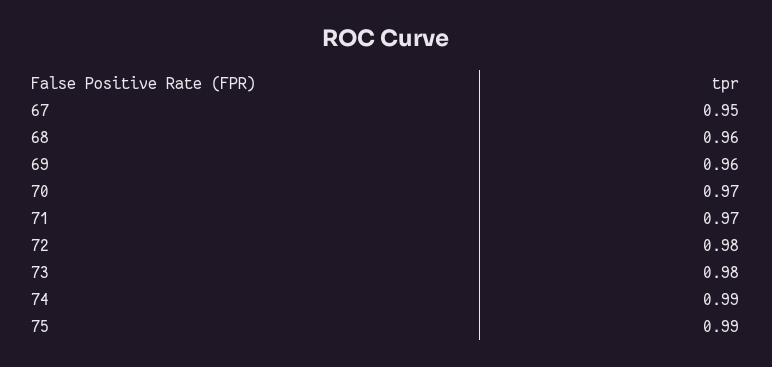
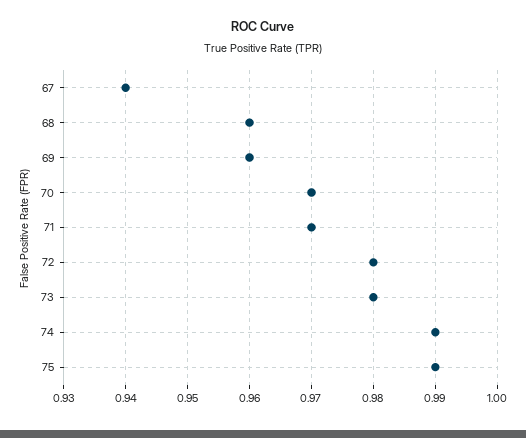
  {
-   "67": 0.95,
+   "67": 0.94,
    "68": 0.96,
    "69": 0.96,
    "70": 0.97,
    "71": 0.97,
    "72": 0.98,
    "73": 0.98,
    "74": 0.99,
    "75": 0.99
  }

